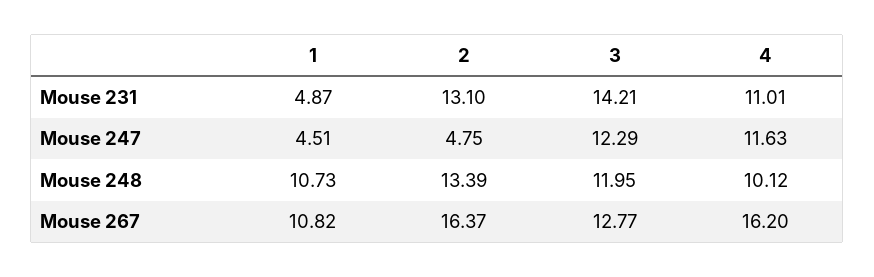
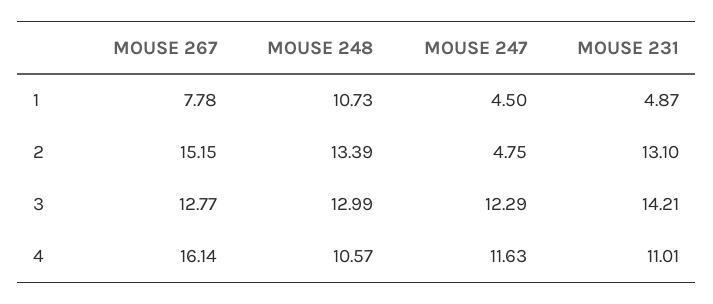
  {
    "1": {
      "Mouse 231": 4.87,
-     "Mouse 247": 4.51,
+     "Mouse 247": 4.5,
      "Mouse 248": 10.73,
-     "Mouse 267": 10.82
+     "Mouse 267": 7.78
    },
    "2": {
      "Mouse 231": 13.1,
      "Mouse 247": 4.75,
      "Mouse 248": 13.39,
-     "Mouse 267": 16.37
+     "Mouse 267": 15.15
    },
    "3": {
      "Mouse 231": 14.21,
      "Mouse 247": 12.29,
-     "Mouse 248": 11.95,
+     "Mouse 248": 12.99,
      "Mouse 267": 12.77
    },
    "4": {
      "Mouse 231": 11.01,
      "Mouse 247": 11.63,
-     "Mouse 248": 10.12,
+     "Mouse 248": 10.57,
-     "Mouse 267": 16.2
+     "Mouse 267": 16.14
    }
  }

